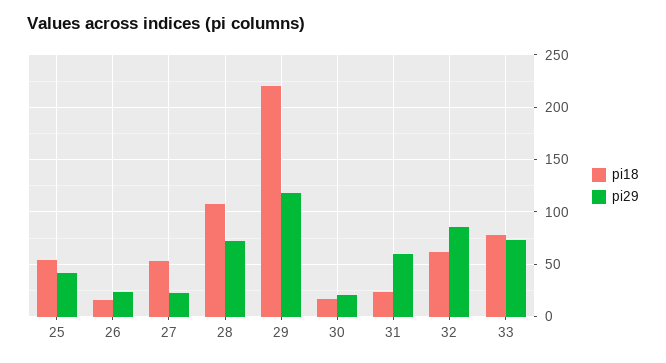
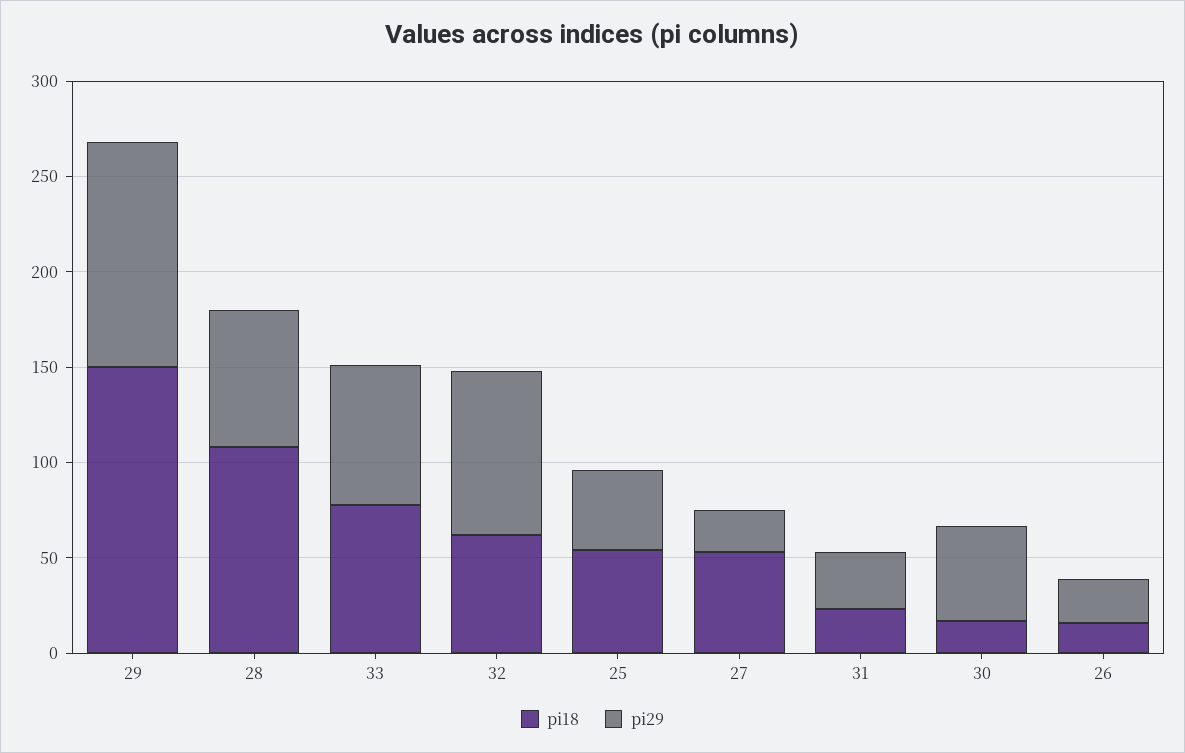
  {
    "pi18": {
      "25": 50,
      "26": 20,
      "27": 50,
      "28": 110,
-     "29": 220,
+     "29": 150,
      "30": 20,
      "31": 20,
      "32": 60,
      "33": 80
    },
    "pi29": {
      "25": 40,
      "26": 20,
      "27": 20,
      "28": 70,
      "29": 120,
-     "30": 20,
+     "30": 50,
-     "31": 60,
+     "31": 30,
      "32": 90,
      "33": 70
    }
  }

